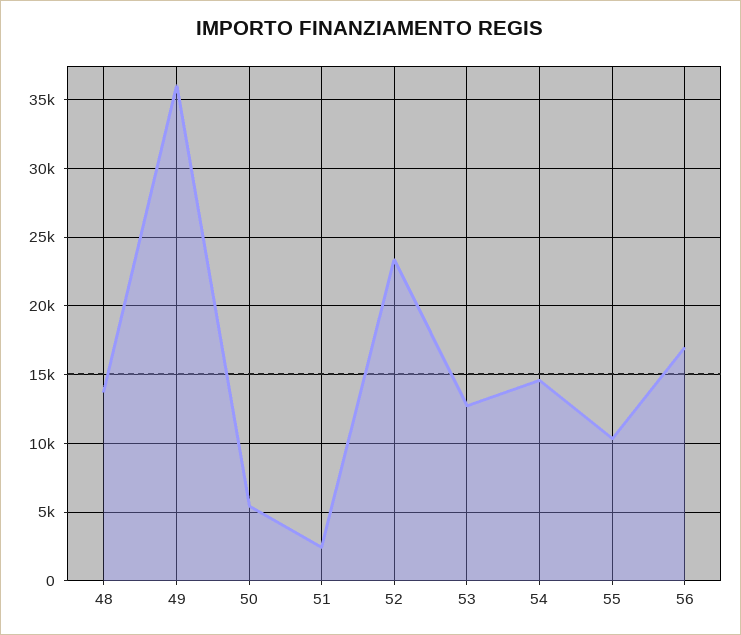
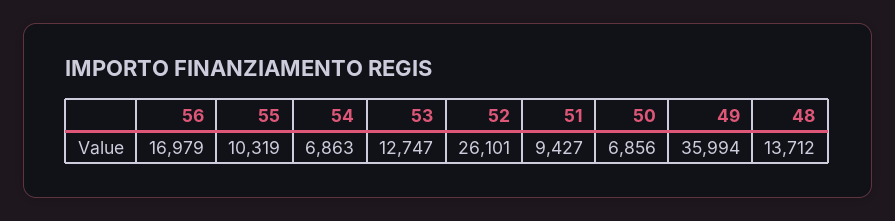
  {
    "48": 13712,
    "49": 35994,
-   "50": 5500,
+   "50": 6856,
-   "51": 2500,
+   "51": 9427,
-   "52": 23500,
+   "52": 26101,
    "53": 12747,
-   "54": 14500,
+   "54": 6863,
    "55": 10319,
    "56": 16979
  }

